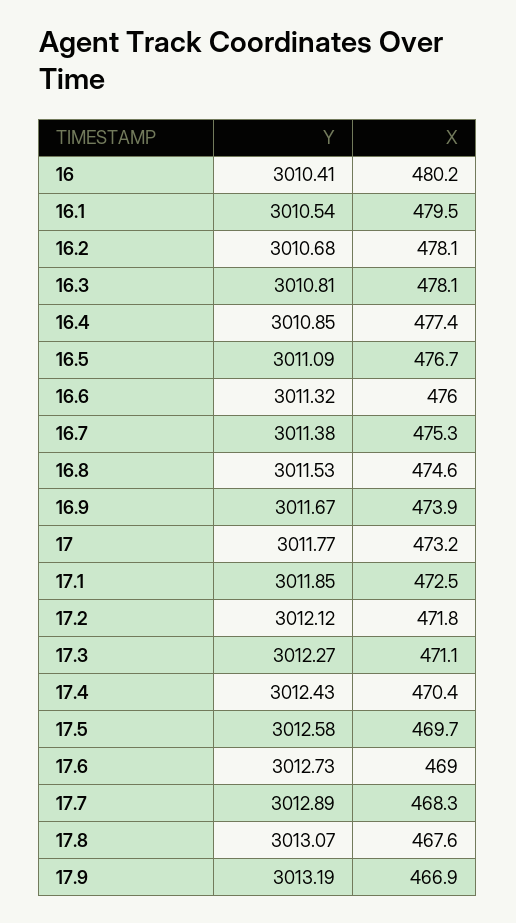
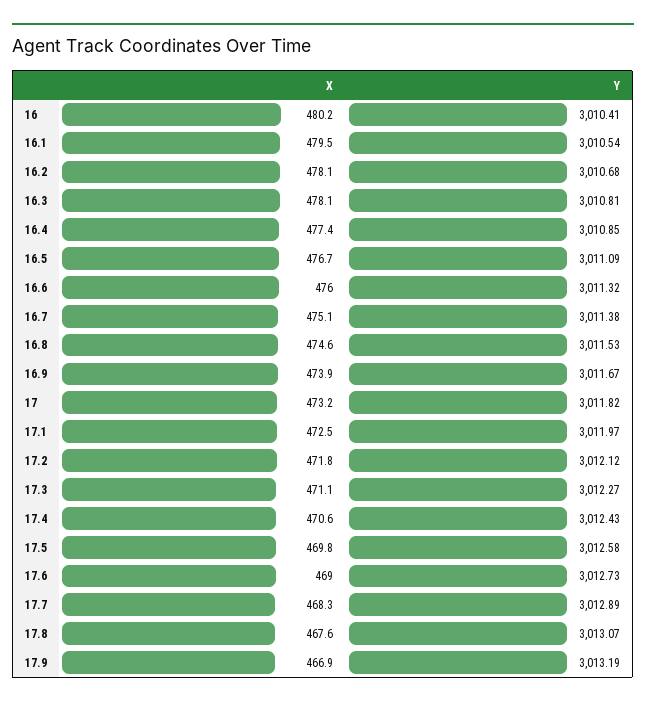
  {
    "Y": {
      "16": 3010.41,
      "16.1": 3010.54,
      "16.2": 3010.68,
      "16.3": 3010.81,
      "16.4": 3010.85,
      "16.5": 3011.09,
      "16.6": 3011.32,
      "16.7": 3011.38,
      "16.8": 3011.53,
      "16.9": 3011.67,
-     "17": 3011.77,
+     "17": 3011.82,
-     "17.1": 3011.85,
+     "17.1": 3011.97,
      "17.2": 3012.12,
      "17.3": 3012.27,
      "17.4": 3012.43,
      "17.5": 3012.58,
      "17.6": 3012.73,
      "17.7": 3012.89,
      "17.8": 3013.07,
      "17.9": 3013.19
    },
    "X": {
      "16": 480.2,
      "16.1": 479.5,
      "16.2": 478.1,
      "16.3": 478.1,
      "16.4": 477.4,
      "16.5": 476.7,
      "16.6": 476,
-     "16.7": 475.3,
+     "16.7": 475.1,
      "16.8": 474.6,
      "16.9": 473.9,
      "17": 473.2,
      "17.1": 472.5,
      "17.2": 471.8,
      "17.3": 471.1,
-     "17.4": 470.4,
+     "17.4": 470.6,
-     "17.5": 469.7,
+     "17.5": 469.8,
      "17.6": 469,
      "17.7": 468.3,
      "17.8": 467.6,
      "17.9": 466.9
    }
  }

